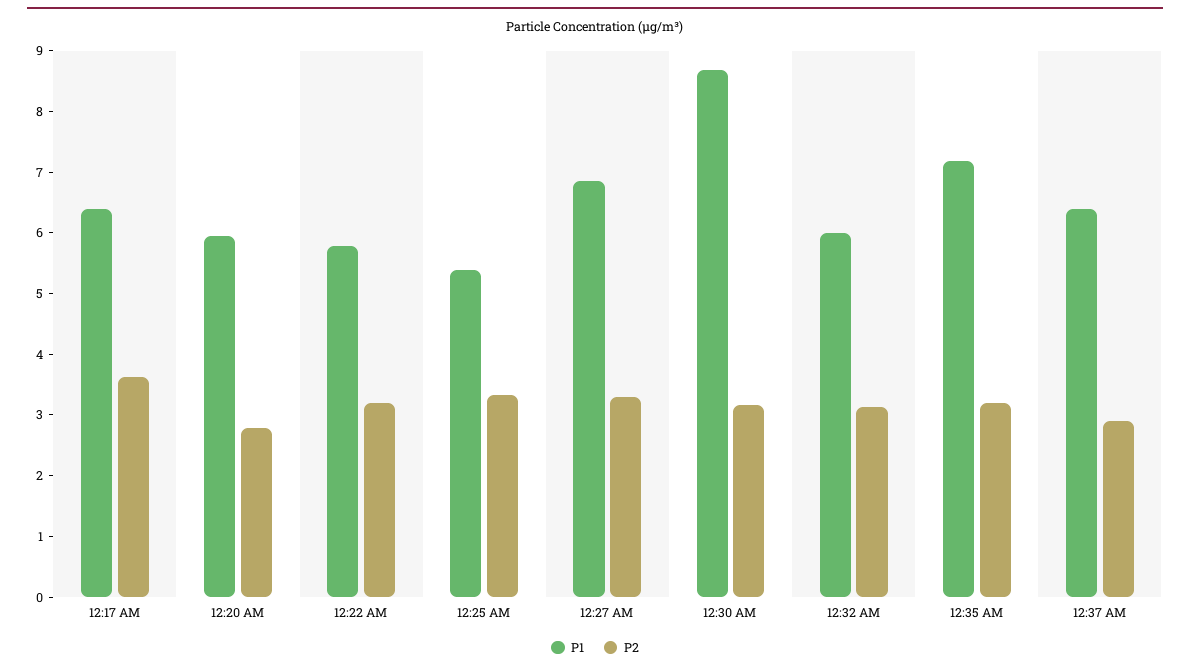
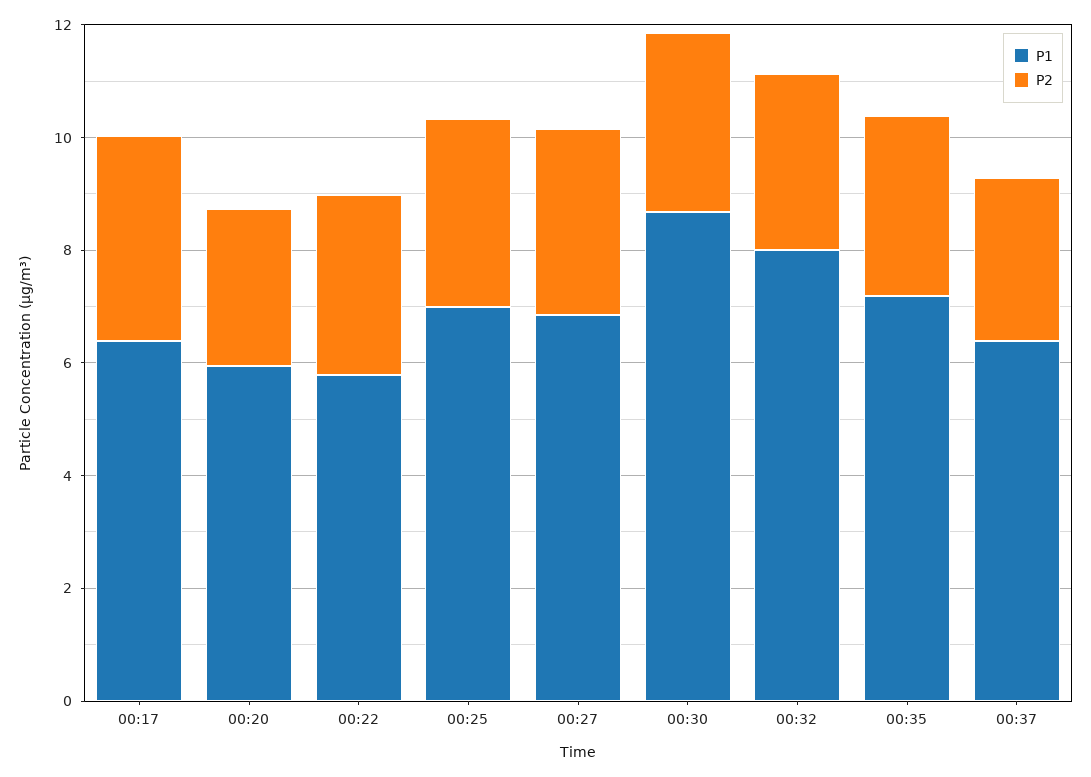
  {
    "P1": {
      "12:17 AM": 6.4,
      "12:20 AM": 6,
      "12:22 AM": 5.8,
-     "12:25 AM": 5.4,
+     "12:25 AM": 7,
      "12:27 AM": 6.8,
      "12:30 AM": 8.6,
-     "12:32 AM": 6,
+     "12:32 AM": 8,
      "12:35 AM": 7.2,
      "12:37 AM": 6.4
    },
    "P2": {
      "12:17 AM": 3.6,
      "12:20 AM": 2.8,
      "12:22 AM": 3.2,
      "12:25 AM": 3.4,
      "12:27 AM": 3.4,
      "12:30 AM": 3.2,
      "12:32 AM": 3.2,
      "12:35 AM": 3.2,
      "12:37 AM": 3
    }
  }

